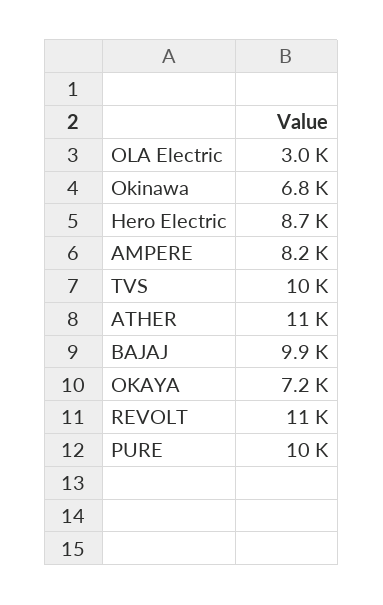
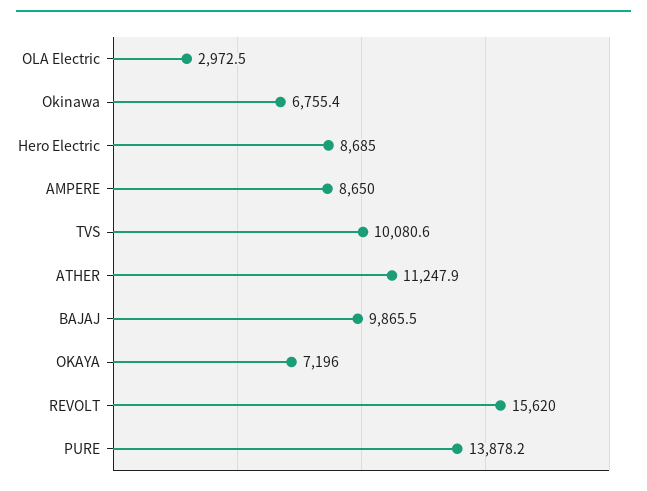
  {
    "OLA Electric": 2972.5,
    "Okinawa": 6755.4,
    "Hero Electric": 8685,
-   "AMPERE": 8200,
+   "AMPERE": 8650,
    "TVS": 10080.6,
    "ATHER": 11247.9,
    "BAJAJ": 9865.5,
    "OKAYA": 7196,
-   "REVOLT": 11000,
+   "REVOLT": 15620,
-   "PURE": 10000
+   "PURE": 13878.2
  }

